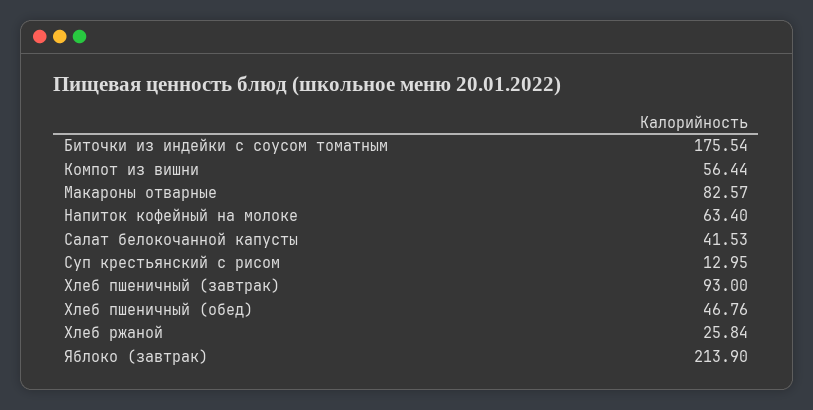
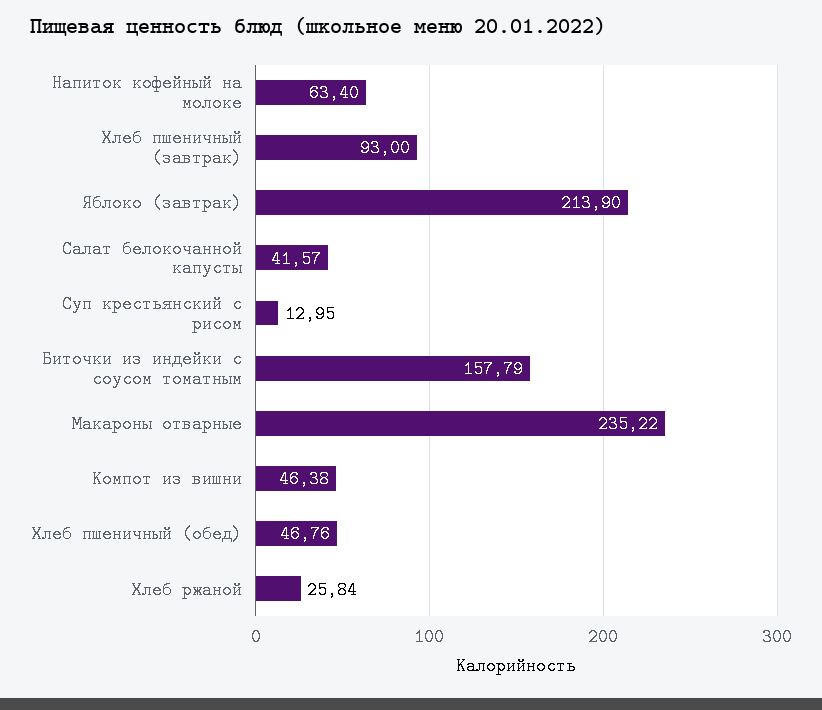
  {
-   "Биточки из индейки с соусом томатным": 175.54,
+   "Биточки из индейки с соусом томатным": 157.79,
-   "Компот из вишни": 56.44,
+   "Компот из вишни": 46.38,
-   "Макароны отварные": 82.57,
+   "Макароны отварные": 235.22,
    "Напиток кофейный на молоке": 63.4,
-   "Салат белокочанной капусты": 41.53,
+   "Салат белокочанной капусты": 41.57,
    "Суп крестьянский с рисом": 12.95,
    "Хлеб пшеничный (завтрак)": 93,
    "Хлеб пшеничный (обед)": 46.76,
    "Хлеб ржаной": 25.84,
    "Яблоко (завтрак)": 213.9
  }

